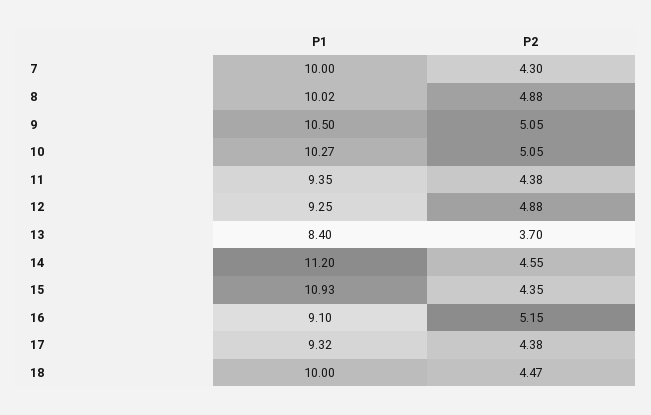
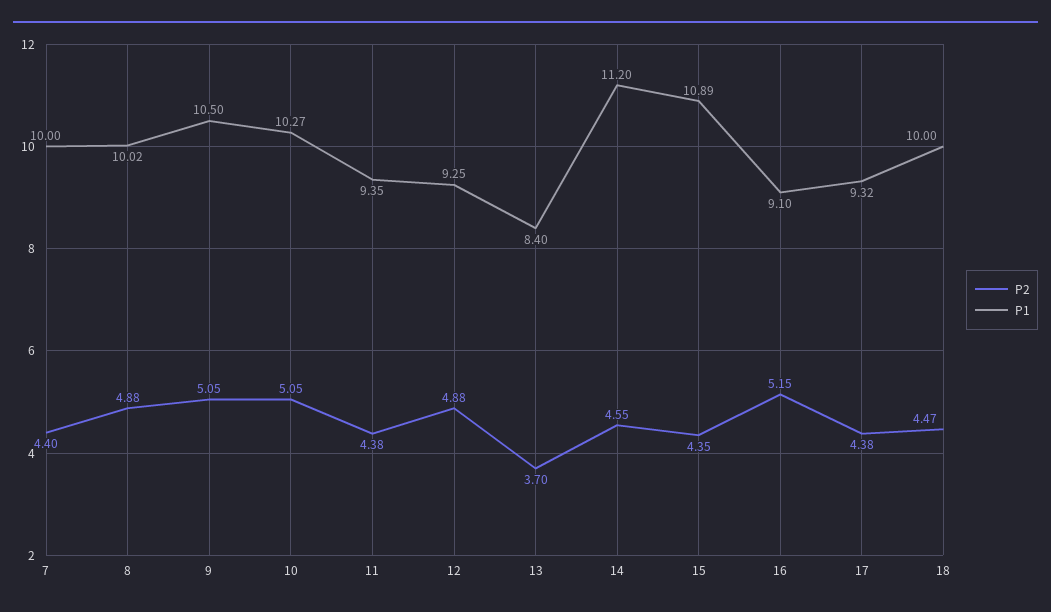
  {
    "P1": {
      "7": 10,
      "8": 10.02,
      "9": 10.5,
      "10": 10.27,
      "11": 9.35,
      "12": 9.25,
      "13": 8.4,
      "14": 11.2,
-     "15": 10.93,
+     "15": 10.89,
      "16": 9.1,
      "17": 9.32,
      "18": 10
    },
    "P2": {
-     "7": 4.3,
+     "7": 4.4,
      "8": 4.88,
      "9": 5.05,
      "10": 5.05,
      "11": 4.38,
      "12": 4.88,
      "13": 3.7,
      "14": 4.55,
      "15": 4.35,
      "16": 5.15,
      "17": 4.38,
      "18": 4.47
    }
  }

